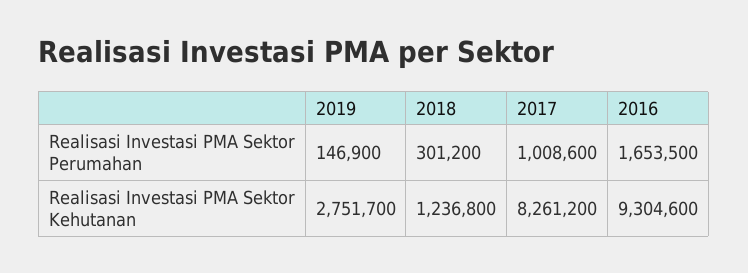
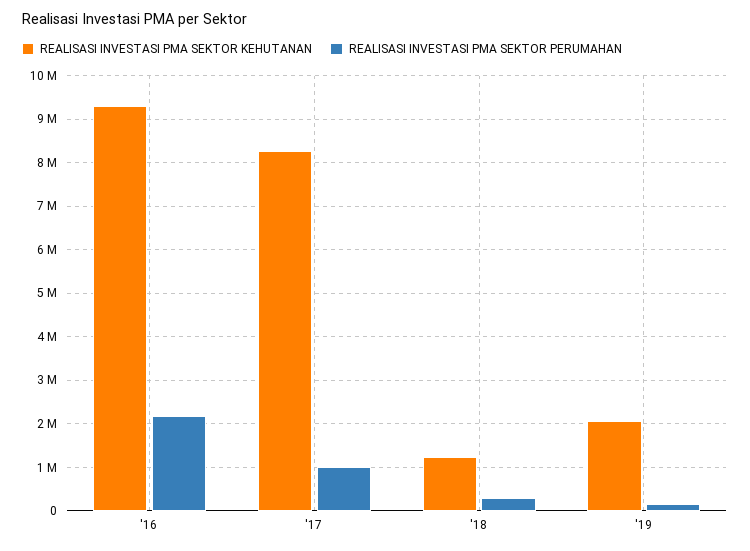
  {
    "Realisasi Investasi PMA Sektor Perumahan": {
      "2019": 146900,
      "2018": 301200,
      "2017": 1008600,
-     "2016": 1653500
+     "2016": 2200000
    },
    "Realisasi Investasi PMA Sektor Kehutanan": {
-     "2019": 2751700,
+     "2019": 2000000,
      "2018": 1236800,
      "2017": 8261200,
      "2016": 9304600
    }
  }

